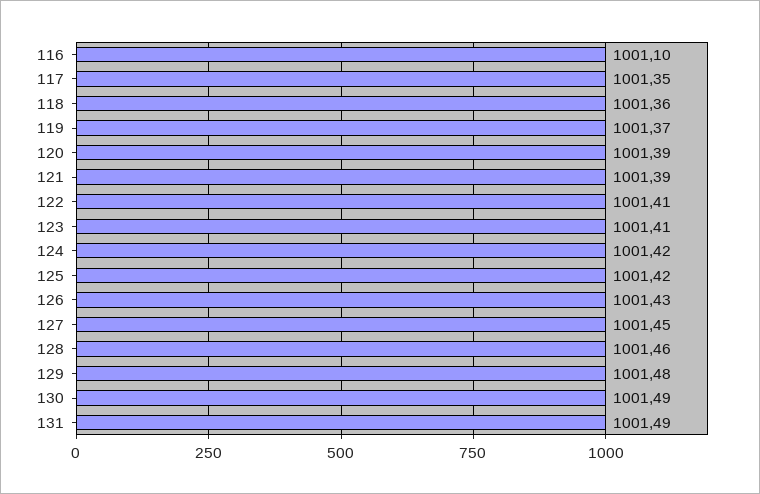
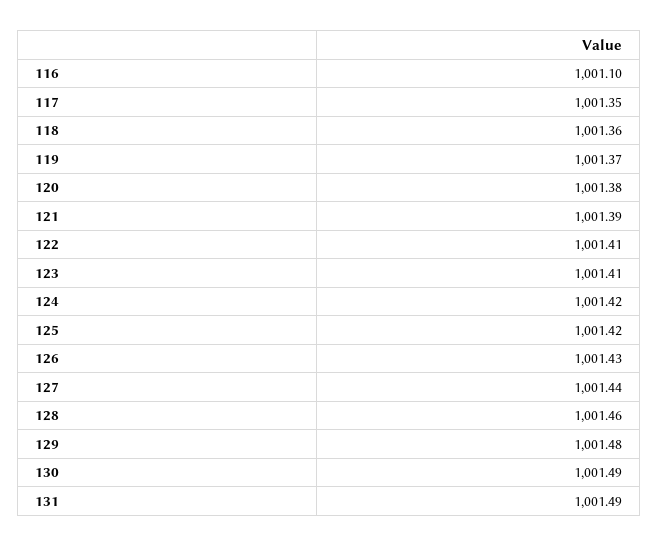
  {
    "116": 1001.1,
    "117": 1001.35,
    "118": 1001.36,
    "119": 1001.37,
-   "120": 1001.39,
+   "120": 1001.38,
    "121": 1001.39,
    "122": 1001.41,
    "123": 1001.41,
    "124": 1001.42,
    "125": 1001.42,
    "126": 1001.43,
-   "127": 1001.45,
+   "127": 1001.44,
    "128": 1001.46,
    "129": 1001.48,
    "130": 1001.49,
    "131": 1001.49
  }

